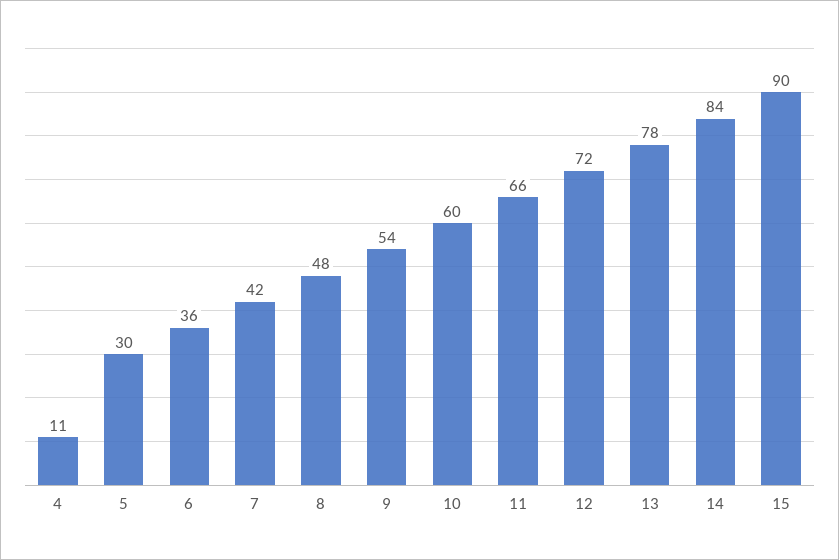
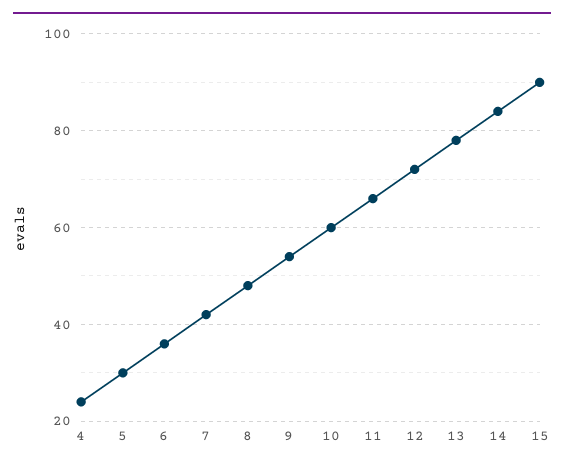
  {
-   "4": 11,
+   "4": 25,
    "5": 30,
    "6": 36,
    "7": 42,
    "8": 48,
    "9": 54,
    "10": 60,
    "11": 66,
    "12": 72,
    "13": 78,
    "14": 84,
    "15": 90
  }

